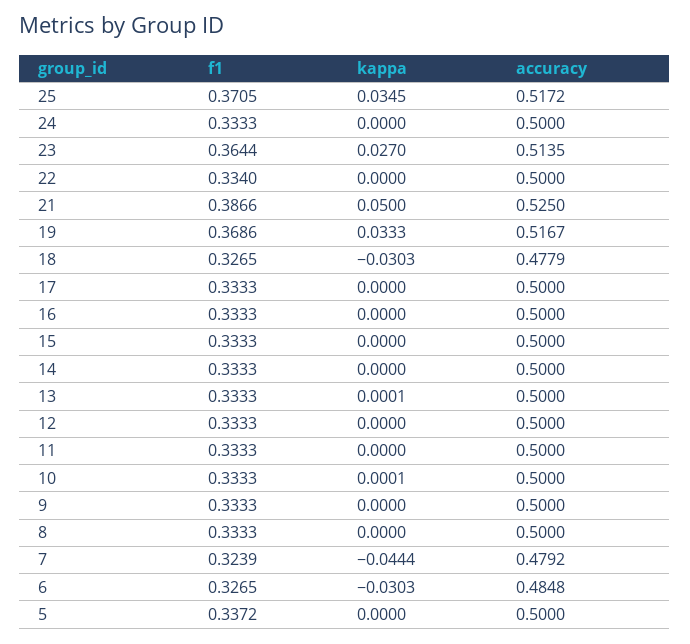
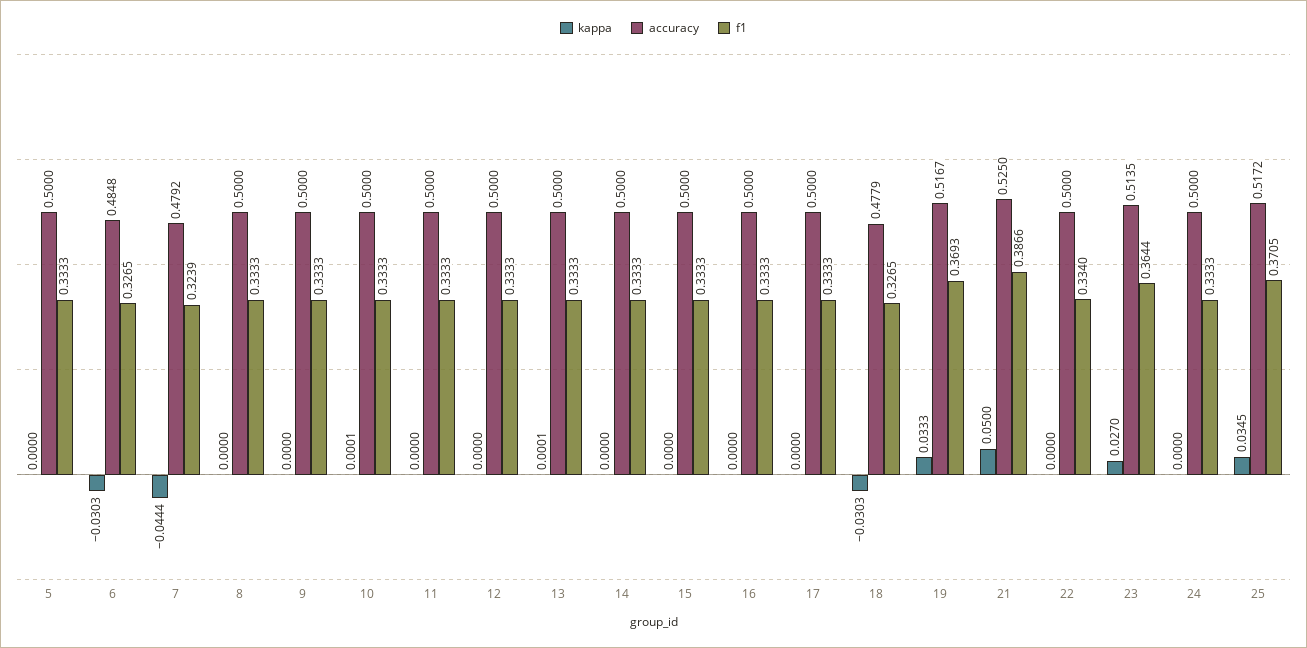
  {
    "f1": {
      "25": 0.3705,
      "24": 0.3333,
      "23": 0.3644,
      "22": 0.334,
      "21": 0.3866,
-     "19": 0.3686,
+     "19": 0.3693,
      "18": 0.3265,
      "17": 0.3333,
      "16": 0.3333,
      "15": 0.3333,
      "14": 0.3333,
      "13": 0.3333,
      "12": 0.3333,
      "11": 0.3333,
      "10": 0.3333,
      "9": 0.3333,
      "8": 0.3333,
      "7": 0.3239,
      "6": 0.3265,
-     "5": 0.3372
+     "5": 0.3333
    },
    "kappa": {
      "25": 0.0345,
      "24": 0,
      "23": 0.027,
      "22": 0,
      "21": 0.05,
      "19": 0.0333,
      "18": -0.0303,
      "17": 0,
      "16": 0,
      "15": 0,
      "14": 0,
      "13": 0.0001,
      "12": 0,
      "11": 0,
      "10": 0.0001,
      "9": 0,
      "8": 0,
      "7": -0.0444,
      "6": -0.0303,
      "5": 0
    },
    "accuracy": {
      "25": 0.5172,
      "24": 0.5,
      "23": 0.5135,
      "22": 0.5,
      "21": 0.525,
      "19": 0.5167,
      "18": 0.4779,
      "17": 0.5,
      "16": 0.5,
      "15": 0.5,
      "14": 0.5,
      "13": 0.5,
      "12": 0.5,
      "11": 0.5,
      "10": 0.5,
      "9": 0.5,
      "8": 0.5,
      "7": 0.4792,
      "6": 0.4848,
      "5": 0.5
    }
  }

